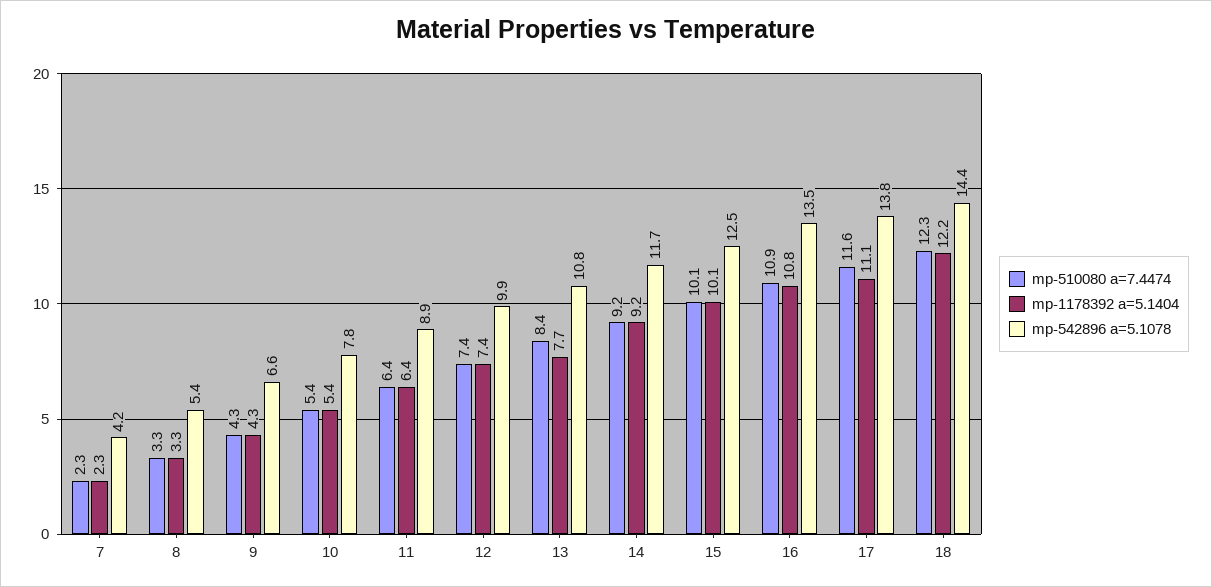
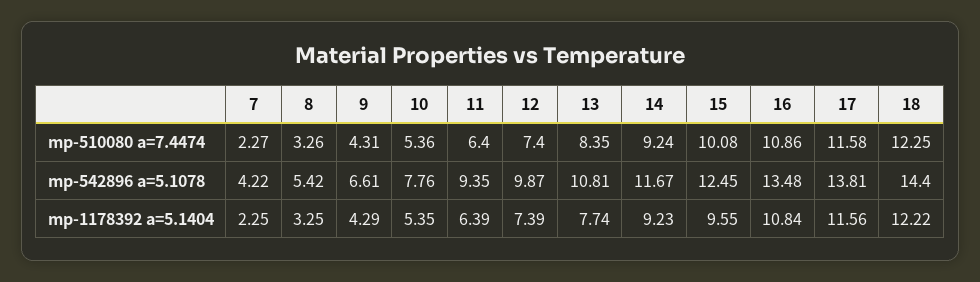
  {
    "mp-510080 a=7.4474": {
      "7": 2.27,
      "8": 3.26,
      "9": 4.31,
      "10": 5.36,
      "11": 6.4,
      "12": 7.4,
      "13": 8.35,
      "14": 9.24,
      "15": 10.08,
      "16": 10.86,
      "17": 11.58,
      "18": 12.25
    },
    "mp-1178392 a=5.1404": {
      "7": 2.25,
      "8": 3.25,
      "9": 4.29,
      "10": 5.35,
      "11": 6.39,
      "12": 7.39,
      "13": 7.74,
      "14": 9.23,
-     "15": 10.1,
+     "15": 9.55,
      "16": 10.84,
-     "17": 11.1,
+     "17": 11.56,
      "18": 12.22
    },
    "mp-542896 a=5.1078": {
      "7": 4.22,
      "8": 5.42,
      "9": 6.61,
      "10": 7.76,
-     "11": 8.9,
+     "11": 9.35,
      "12": 9.87,
      "13": 10.81,
      "14": 11.67,
      "15": 12.45,
      "16": 13.48,
      "17": 13.81,
      "18": 14.4
    }
  }

